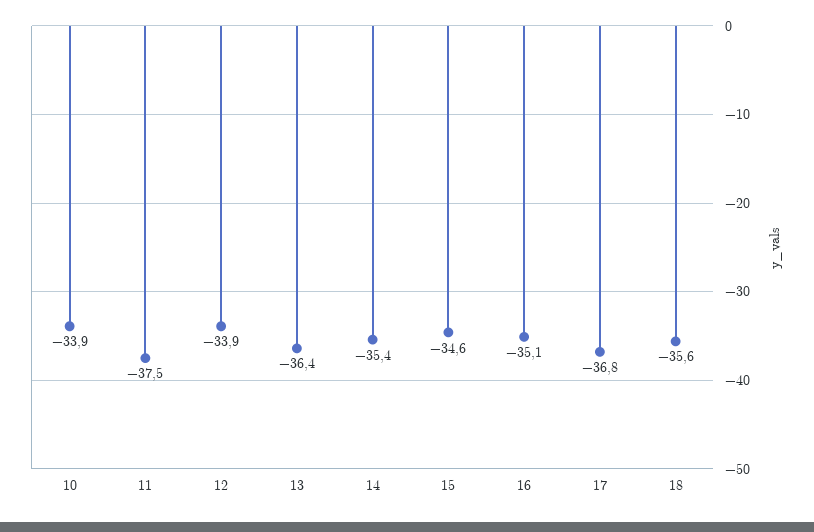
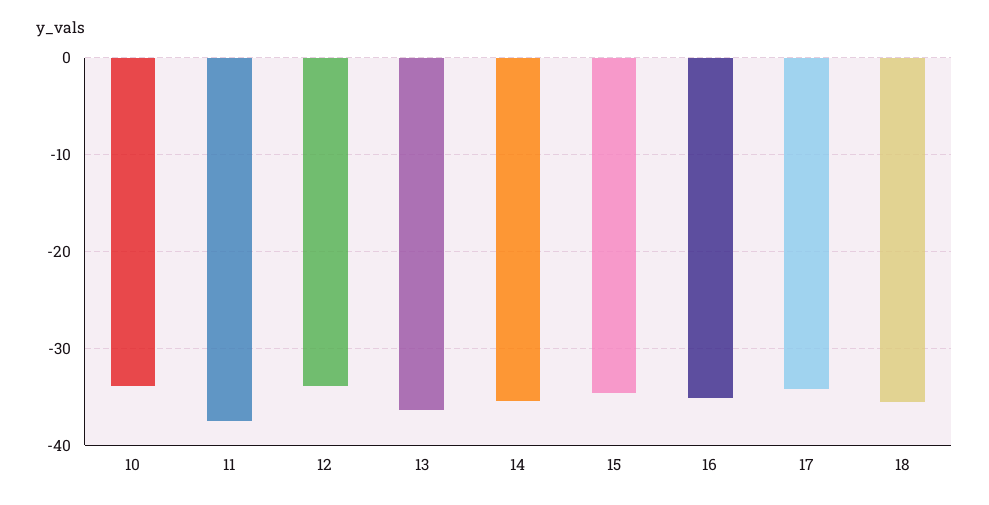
  {
    "10": -33.9,
    "11": -37.5,
    "12": -33.9,
    "13": -36.4,
    "14": -35.4,
    "15": -34.6,
    "16": -35.1,
-   "17": -36.8,
+   "17": -34,
    "18": -35.6
  }

